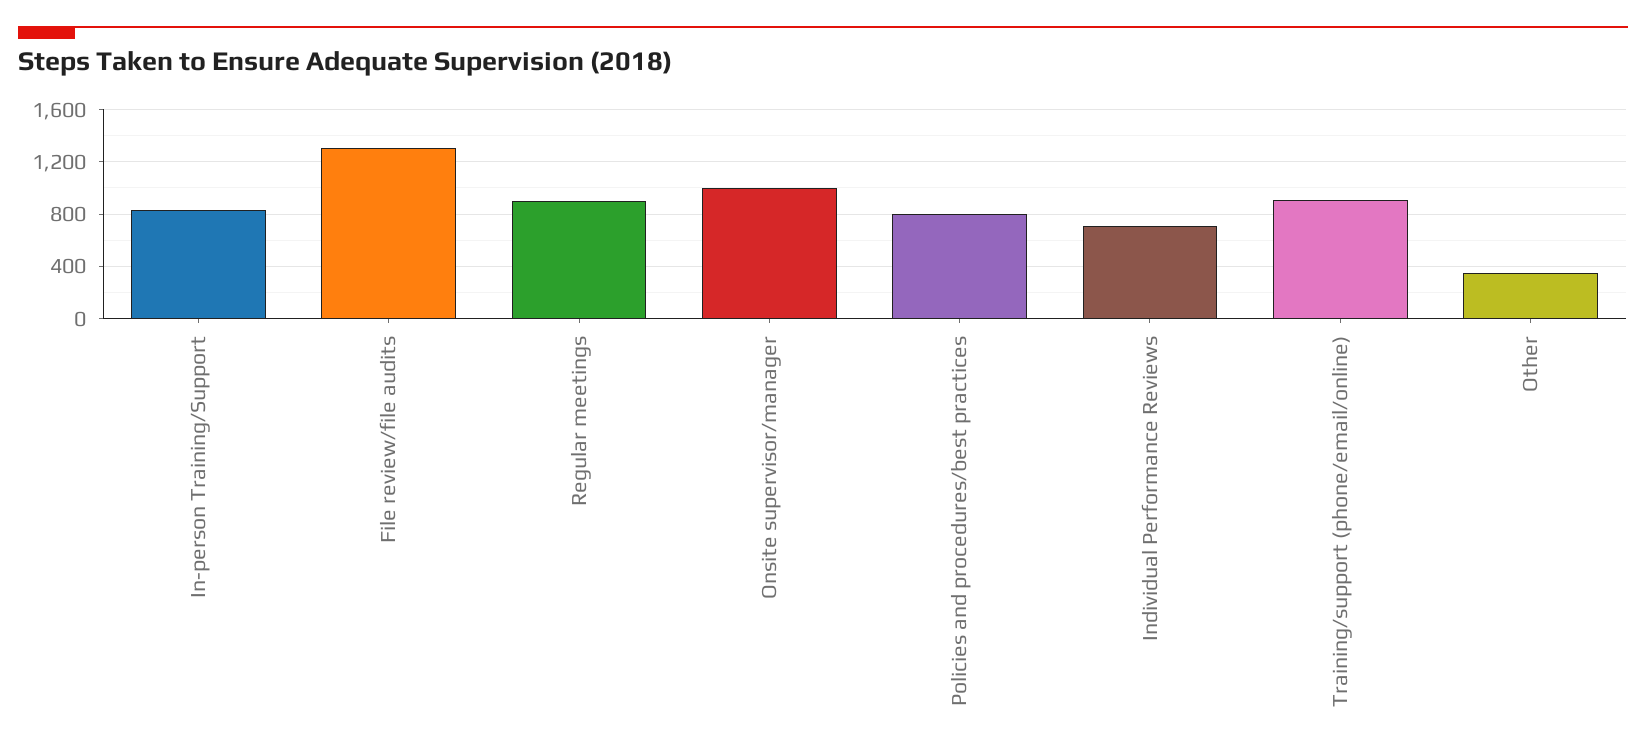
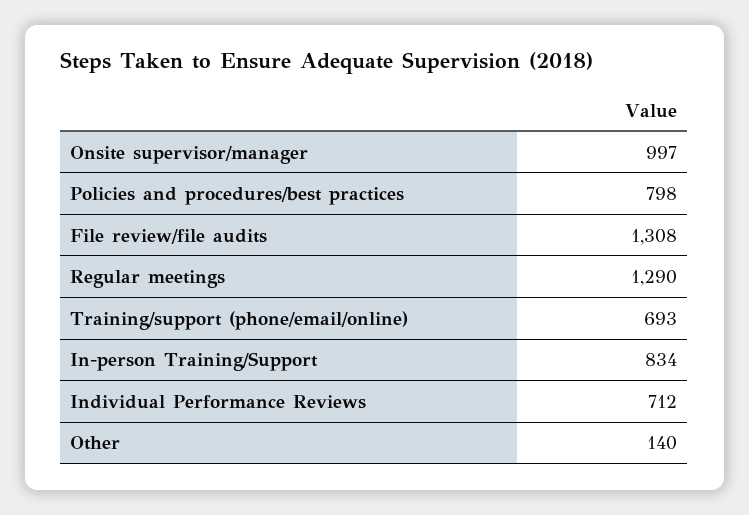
  {
    "In-person Training/Support": 834,
    "File review/file audits": 1308,
-   "Regular meetings": 900,
+   "Regular meetings": 1290,
    "Onsite supervisor/manager": 997,
    "Policies and procedures/best practices": 798,
    "Individual Performance Reviews": 712,
-   "Training/support (phone/email/online)": 900,
+   "Training/support (phone/email/online)": 693,
-   "Other": 350
+   "Other": 140
  }

